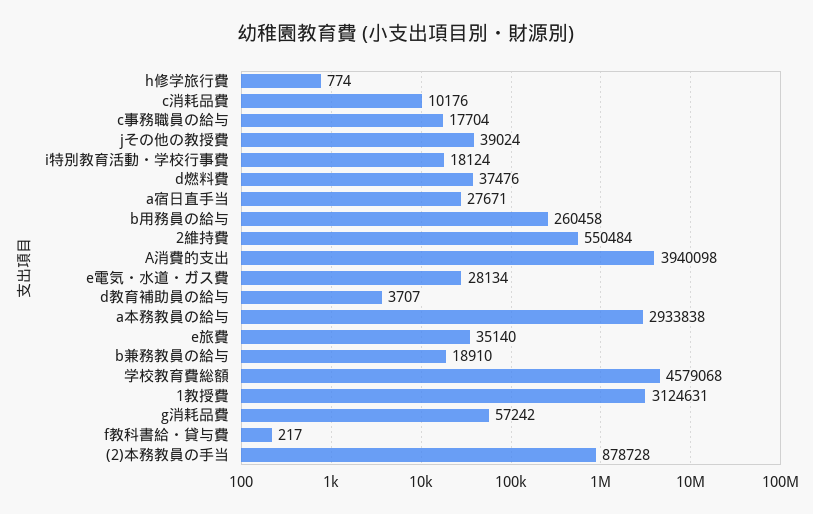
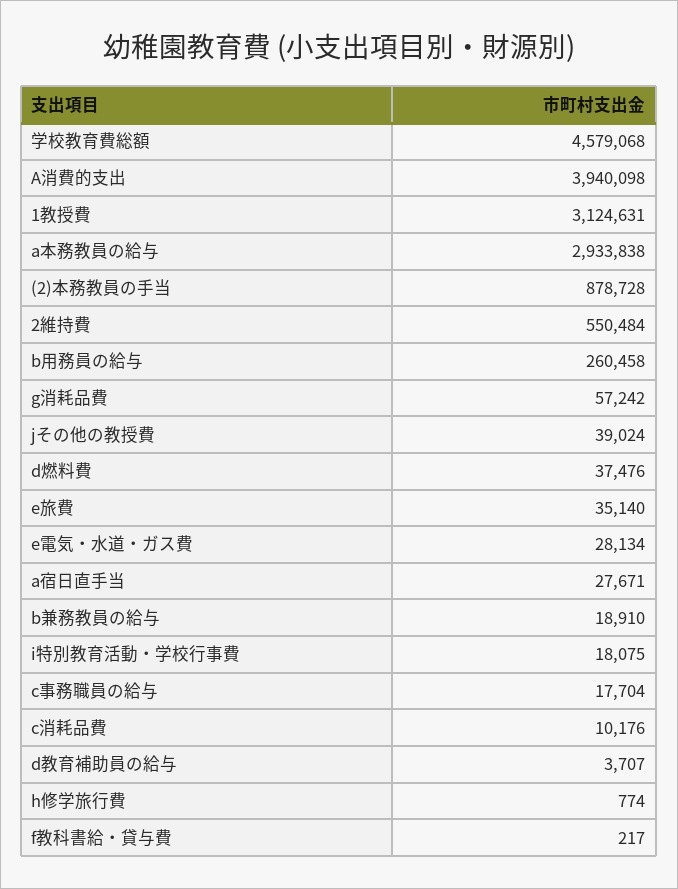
  {
    "h修学旅行費": 774,
    "c消耗品費": 10176,
    "c事務職員の給与": 17704,
    "jその他の教授費": 39024,
-   "i特別教育活動・学校行事費": 18124,
+   "i特別教育活動・学校行事費": 18075,
    "d燃料費": 37476,
    "a宿日直手当": 27671,
    "b用務員の給与": 260458,
    "2維持費": 550484,
    "A消費的支出": 3940098,
    "e電気・水道・ガス費": 28134,
    "d教育補助員の給与": 3707,
    "a本務教員の給与": 2933838,
    "e旅費": 35140,
    "b兼務教員の給与": 18910,
    "学校教育費総額": 4579068,
    "1教授費": 3124631,
    "g消耗品費": 57242,
    "f教科書給・貸与費": 217,
    "(2)本務教員の手当": 878728
  }

